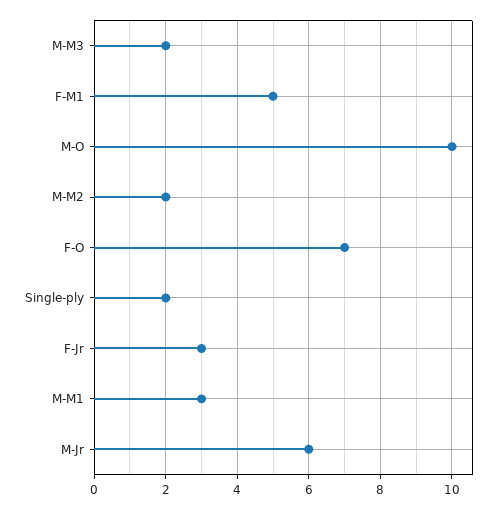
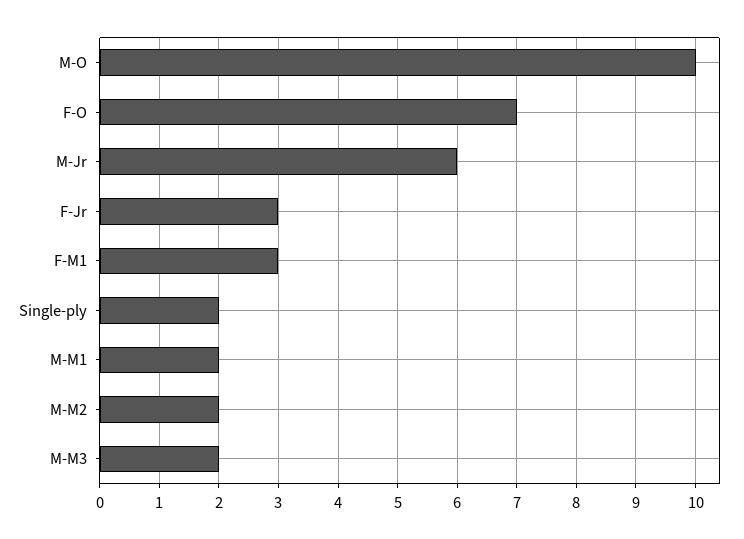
  {
    "M-M3": 2,
-   "F-M1": 5,
+   "F-M1": 3,
    "M-O": 10,
    "M-M2": 2,
    "F-O": 7,
    "Single-ply": 2,
    "F-Jr": 3,
-   "M-M1": 3,
+   "M-M1": 2,
    "M-Jr": 6
  }

